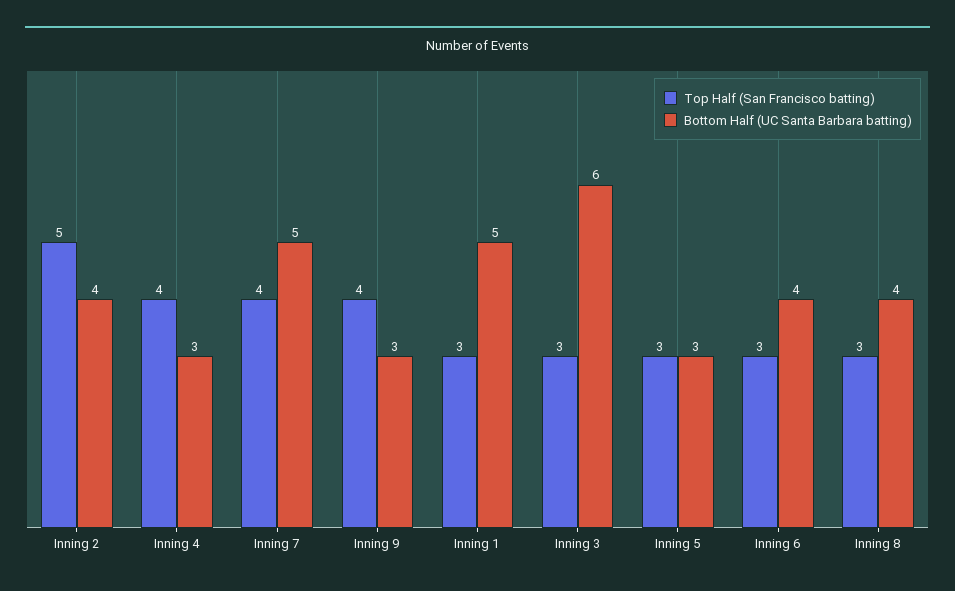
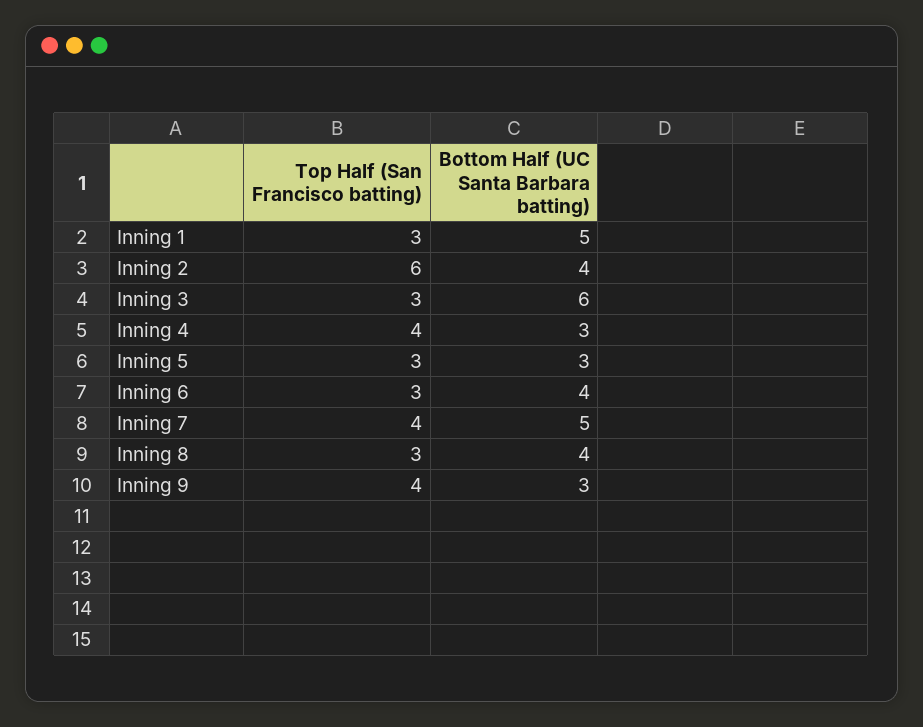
  {
    "Top Half (San Francisco batting)": {
-     "Inning 2": 5,
+     "Inning 2": 6,
      "Inning 4": 4,
      "Inning 7": 4,
      "Inning 9": 4,
      "Inning 1": 3,
      "Inning 3": 3,
      "Inning 5": 3,
      "Inning 6": 3,
      "Inning 8": 3
    },
    "Bottom Half (UC Santa Barbara batting)": {
      "Inning 2": 4,
      "Inning 4": 3,
      "Inning 7": 5,
      "Inning 9": 3,
      "Inning 1": 5,
      "Inning 3": 6,
      "Inning 5": 3,
      "Inning 6": 4,
      "Inning 8": 4
    }
  }

